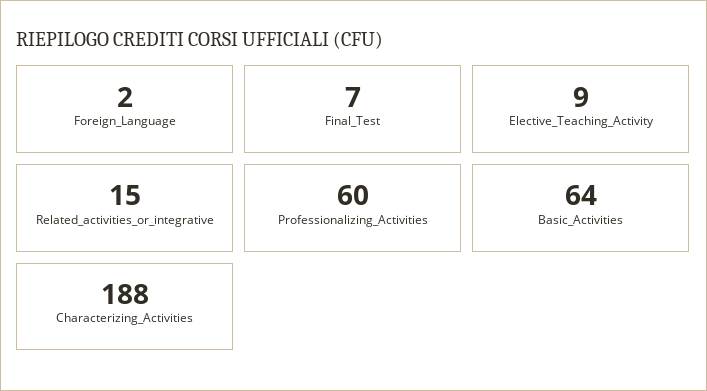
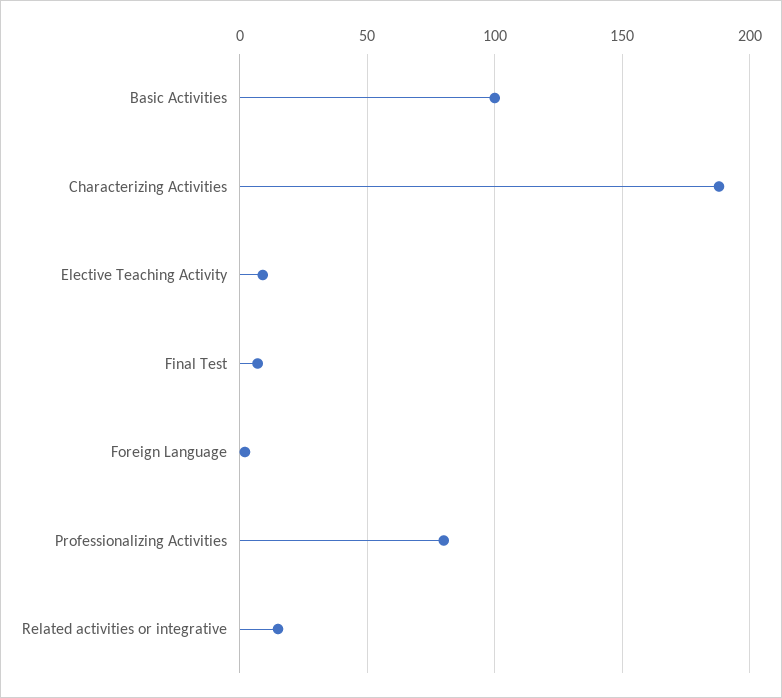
  {
    "Foreign_Language": 2,
    "Final_Test": 7,
    "Elective_Teaching_Activity": 9,
    "Related_activities_or_integrative": 15,
-   "Professionalizing_Activities": 60,
+   "Professionalizing_Activities": 80,
-   "Basic_Activities": 64,
+   "Basic_Activities": 100,
    "Characterizing_Activities": 188
  }

